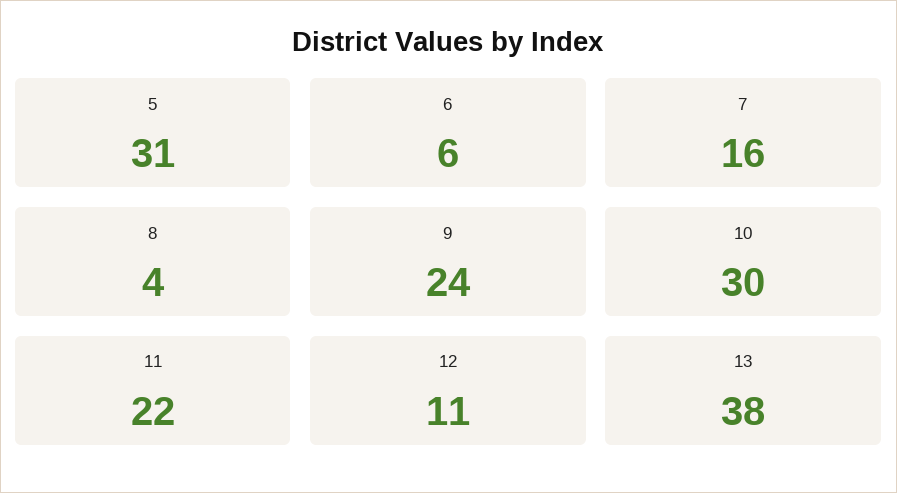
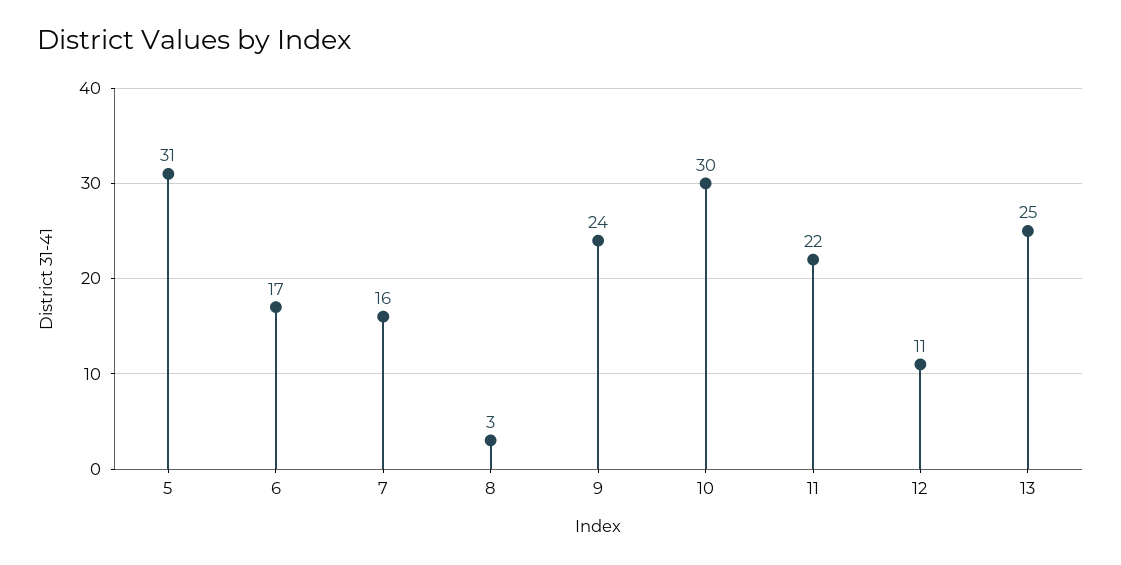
  {
    "5": 31,
-   "6": 6,
+   "6": 17,
    "7": 16,
-   "8": 4,
+   "8": 3,
    "9": 24,
    "10": 30,
    "11": 22,
    "12": 11,
-   "13": 38
+   "13": 25
  }

